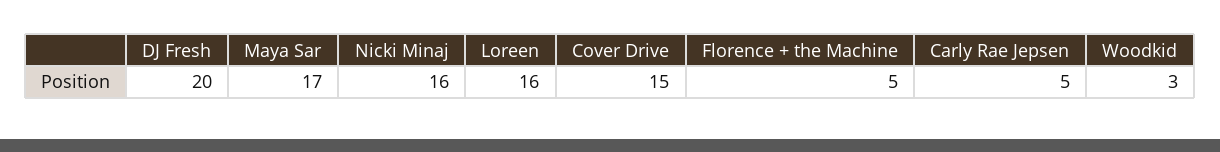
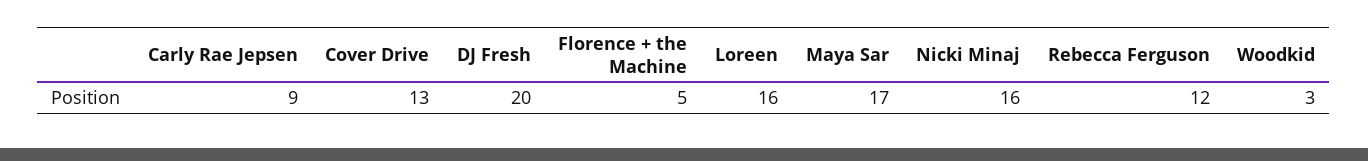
  {
    "DJ Fresh": 20,
    "Maya Sar": 17,
    "Nicki Minaj": 16,
    "Loreen": 16,
-   "Cover Drive": 15,
+   "Cover Drive": 13,
    "Florence + the Machine": 5,
-   "Carly Rae Jepsen": 5,
+   "Carly Rae Jepsen": 9,
-   "Woodkid": 3
+   "Woodkid": 3,
+   "Rebecca Ferguson": 12
  }

